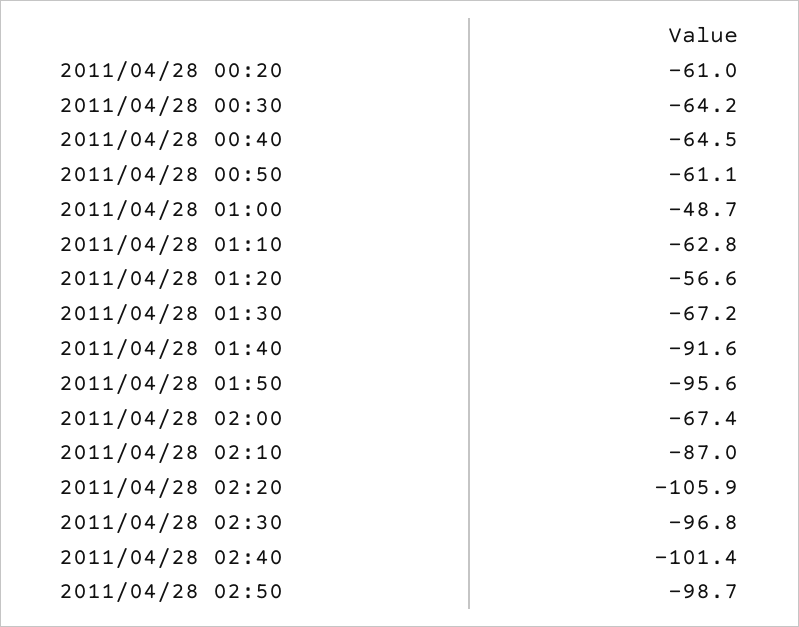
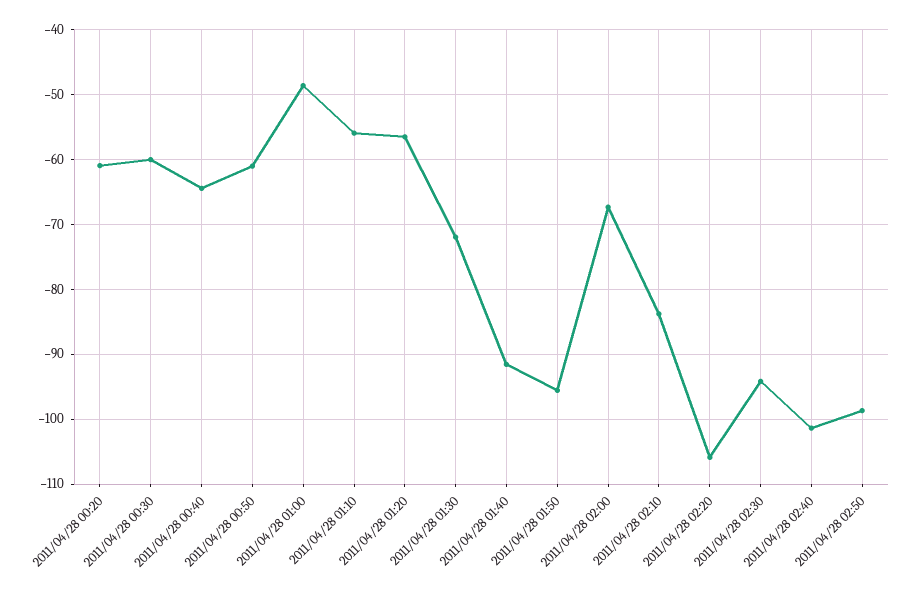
  {
    "2011/04/28 00:20": -61,
-   "2011/04/28 00:30": -64.2,
+   "2011/04/28 00:30": -60,
    "2011/04/28 00:40": -64.5,
    "2011/04/28 00:50": -61.1,
    "2011/04/28 01:00": -48.7,
-   "2011/04/28 01:10": -62.8,
+   "2011/04/28 01:10": -56,
    "2011/04/28 01:20": -56.6,
-   "2011/04/28 01:30": -67.2,
+   "2011/04/28 01:30": -72,
    "2011/04/28 01:40": -91.6,
    "2011/04/28 01:50": -95.6,
    "2011/04/28 02:00": -67.4,
-   "2011/04/28 02:10": -87,
+   "2011/04/28 02:10": -84,
    "2011/04/28 02:20": -105.9,
-   "2011/04/28 02:30": -96.8,
+   "2011/04/28 02:30": -94,
    "2011/04/28 02:40": -101.4,
    "2011/04/28 02:50": -98.7
  }

